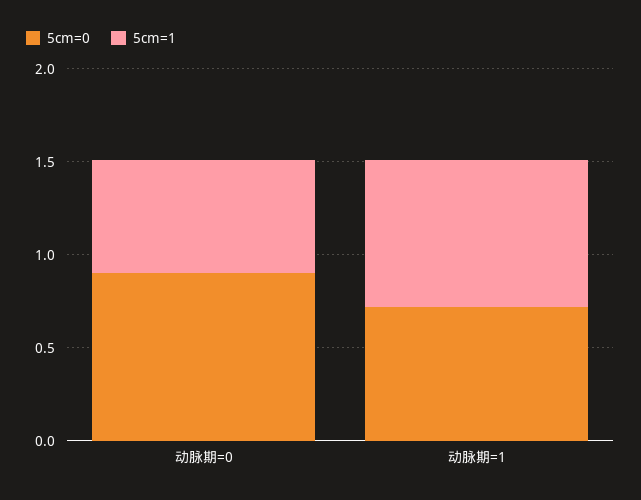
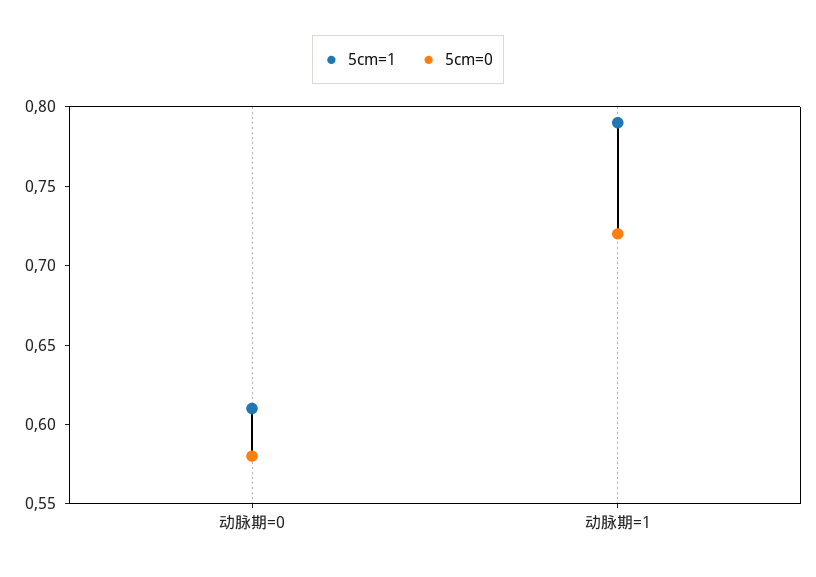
  {
    "5cm=0": {
-     "动脉期=0": 0.9,
+     "动脉期=0": 0.58,
      "动脉期=1": 0.72
    },
    "5cm=1": {
      "动脉期=0": 0.61,
      "动脉期=1": 0.79
    }
  }

